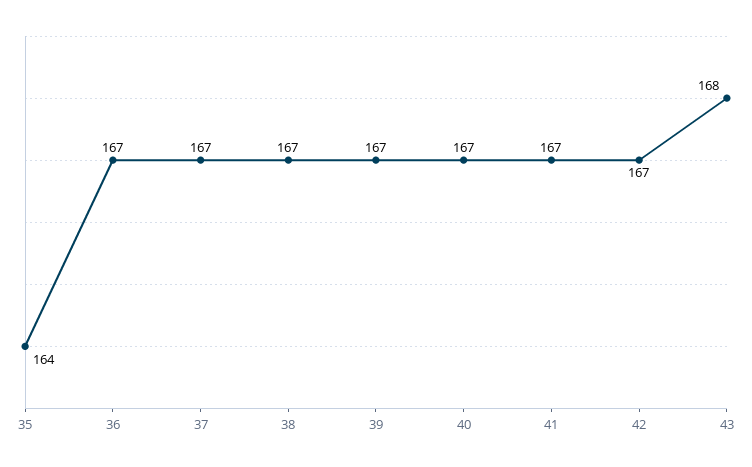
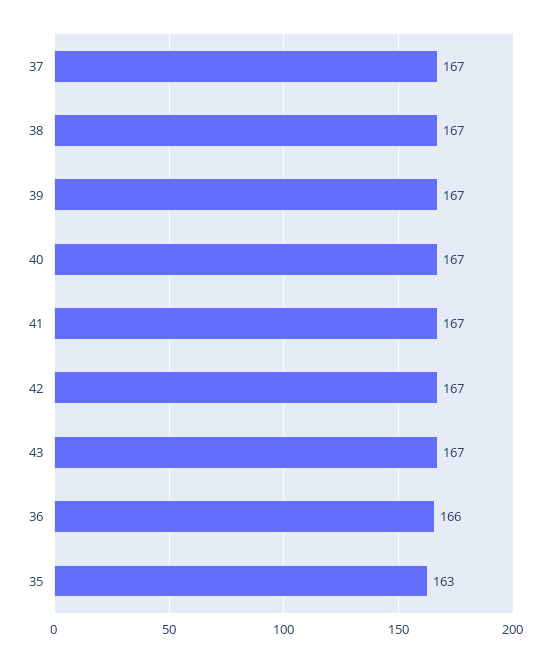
  {
-   "35": 164,
+   "35": 163,
-   "36": 167,
+   "36": 166,
    "37": 167,
    "38": 167,
    "39": 167,
    "40": 167,
    "41": 167,
    "42": 167,
-   "43": 168
+   "43": 167
  }

